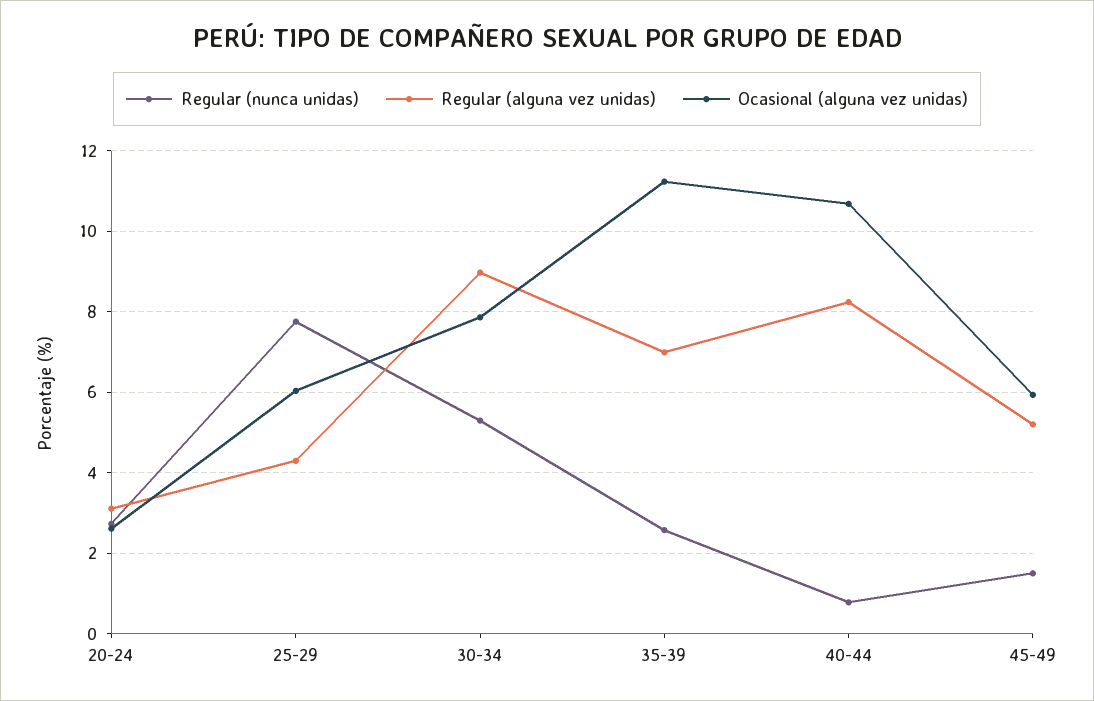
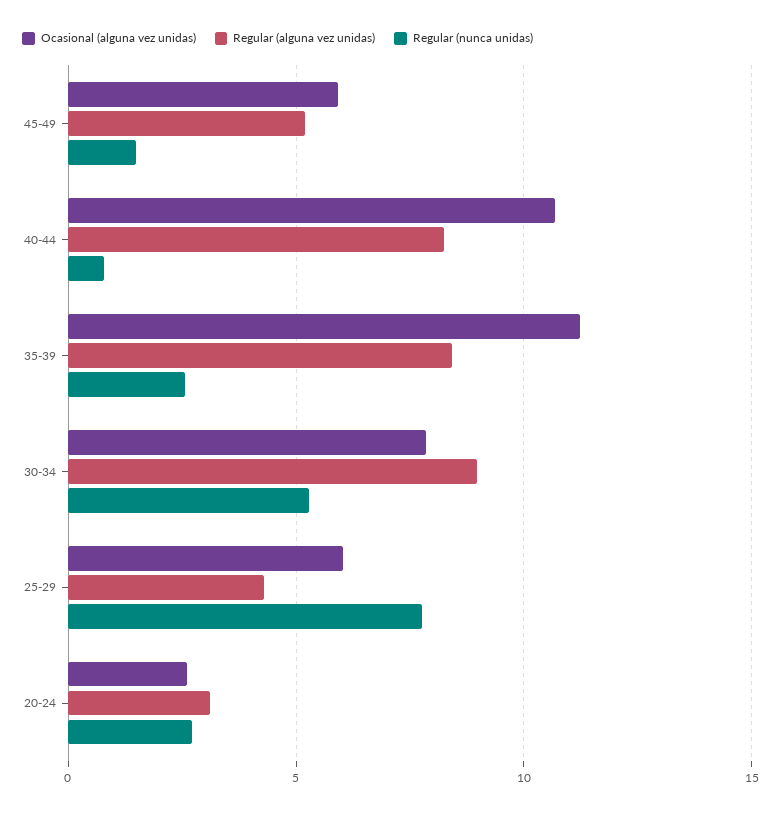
  {
    "Regular (nunca unidas)": {
      "20-24": 2.8,
      "25-29": 7.8,
      "30-34": 5.2,
      "35-39": 2.6,
      "40-44": 0.8,
      "45-49": 1.4
    },
    "Regular (alguna vez unidas)": {
      "20-24": 3.2,
      "25-29": 4.2,
      "30-34": 9,
-     "35-39": 7,
+     "35-39": 8.5,
      "40-44": 8.2,
      "45-49": 5.2
    },
    "Ocasional (alguna vez unidas)": {
      "20-24": 2.6,
      "25-29": 6,
      "30-34": 7.8,
      "35-39": 11.2,
      "40-44": 10.6,
      "45-49": 6
    }
  }

